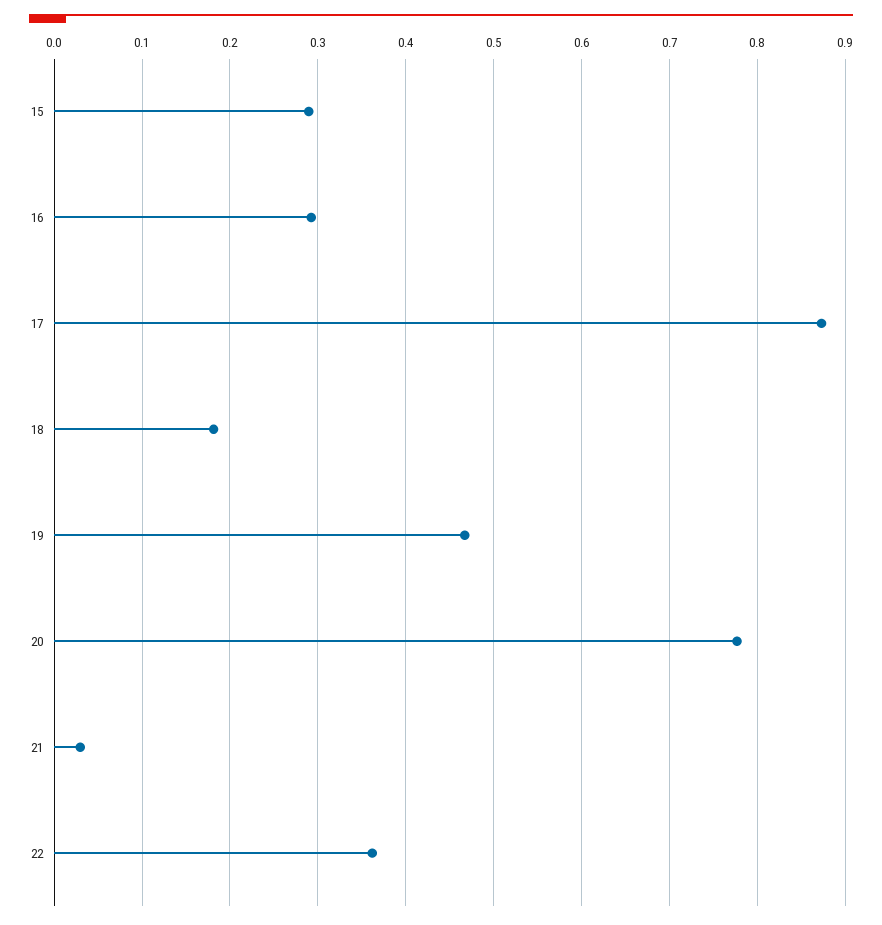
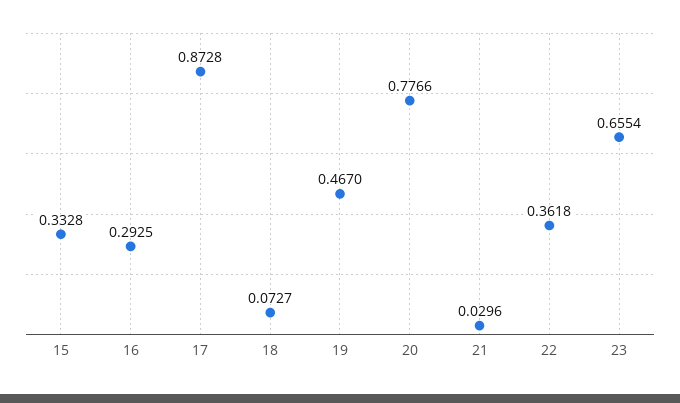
  {
-   "15": 0.29,
+   "15": 0.3328,
    "16": 0.2925,
    "17": 0.8728,
-   "18": 0.18,
+   "18": 0.0727,
    "19": 0.467,
    "20": 0.7766,
    "21": 0.0296,
-   "22": 0.3618
+   "22": 0.3618,
+   "23": 0.6554
  }

